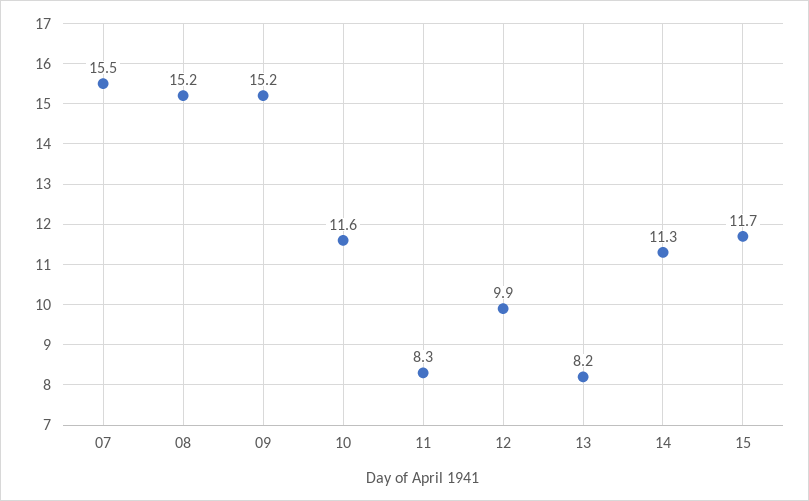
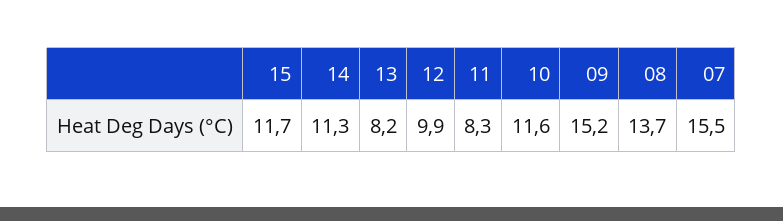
  {
    "07": 15.5,
-   "08": 15.2,
+   "08": 13.7,
    "09": 15.2,
    "10": 11.6,
    "11": 8.3,
    "12": 9.9,
    "13": 8.2,
    "14": 11.3,
    "15": 11.7
  }

